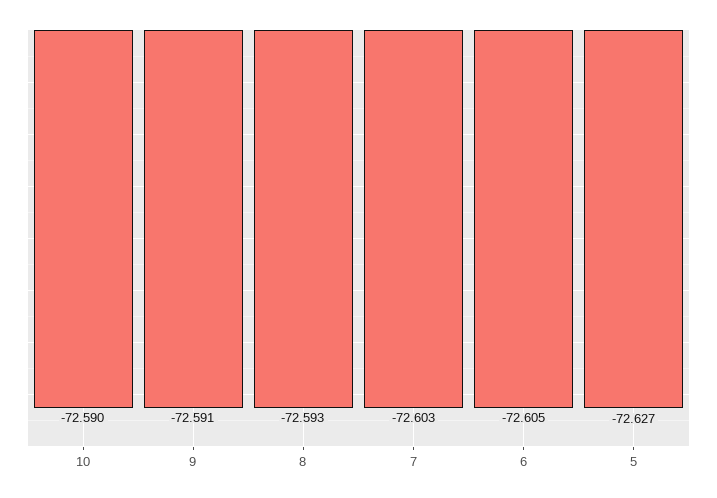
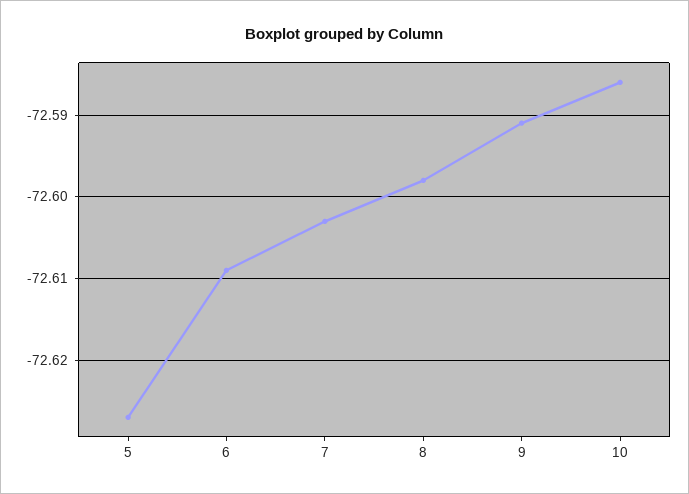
  {
-   "10": -72.59,
+   "10": -72.586,
    "9": -72.591,
-   "8": -72.593,
+   "8": -72.598,
    "7": -72.603,
-   "6": -72.605,
+   "6": -72.609,
    "5": -72.627
  }

